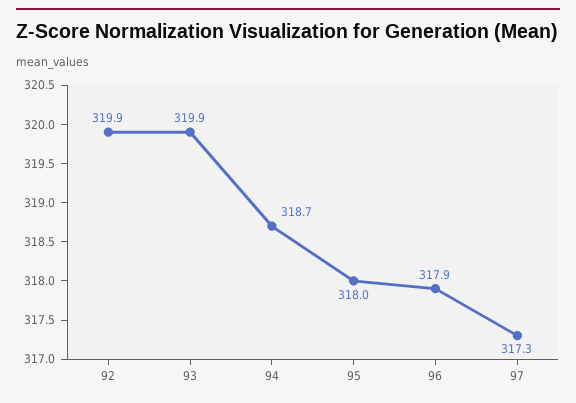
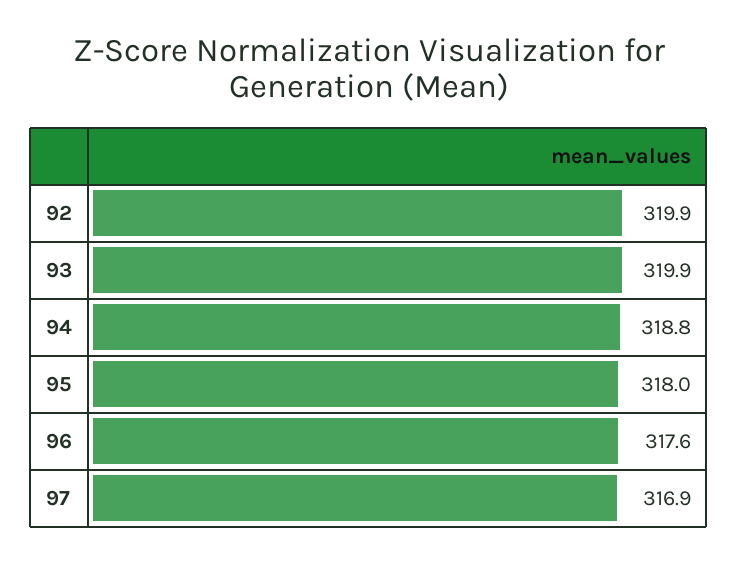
  {
    "92": 319.9,
    "93": 319.9,
-   "94": 318.7,
+   "94": 318.8,
    "95": 318,
-   "96": 317.9,
+   "96": 317.6,
-   "97": 317.3
+   "97": 316.9
  }

